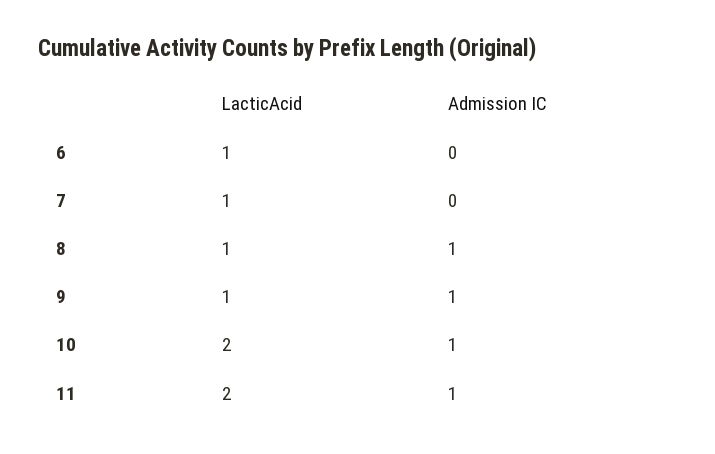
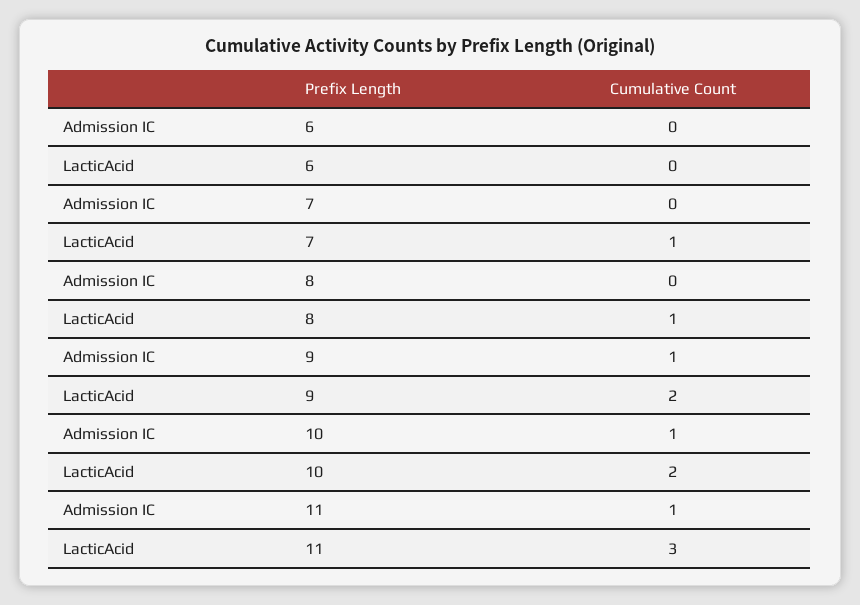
  {
    "LacticAcid": {
-     "6": 1,
+     "6": 0,
      "7": 1,
      "8": 1,
-     "9": 1,
+     "9": 2,
      "10": 2,
-     "11": 2
+     "11": 3
    },
    "Admission IC": {
      "6": 0,
      "7": 0,
-     "8": 1,
+     "8": 0,
      "9": 1,
      "10": 1,
      "11": 1
    }
  }

